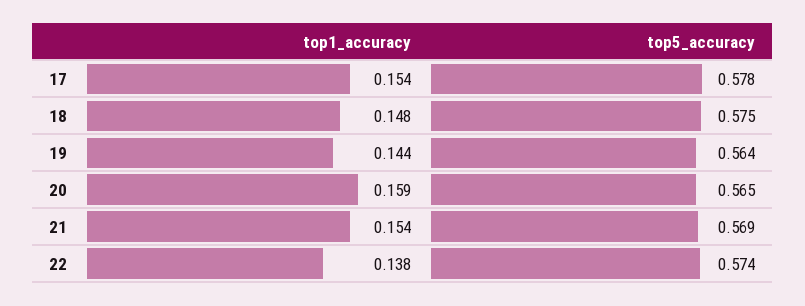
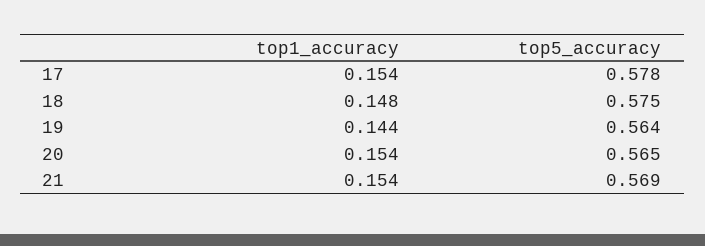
  {
    "top1_accuracy": {
      "17": 0.154,
      "18": 0.148,
      "19": 0.144,
-     "20": 0.159,
+     "20": 0.154,
-     "21": 0.154,
+     "21": 0.154
-     "22": 0.138
    },
    "top5_accuracy": {
      "17": 0.578,
      "18": 0.575,
      "19": 0.564,
      "20": 0.565,
-     "21": 0.569,
+     "21": 0.569
-     "22": 0.574
    }
  }

